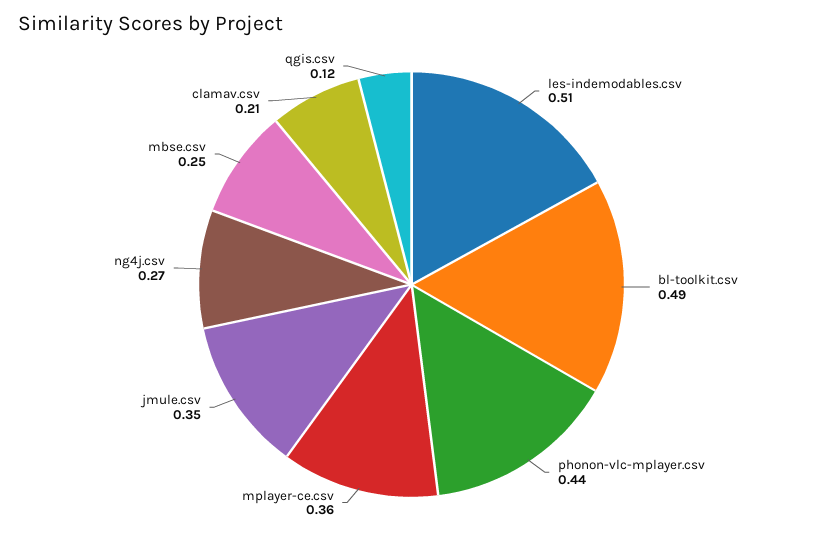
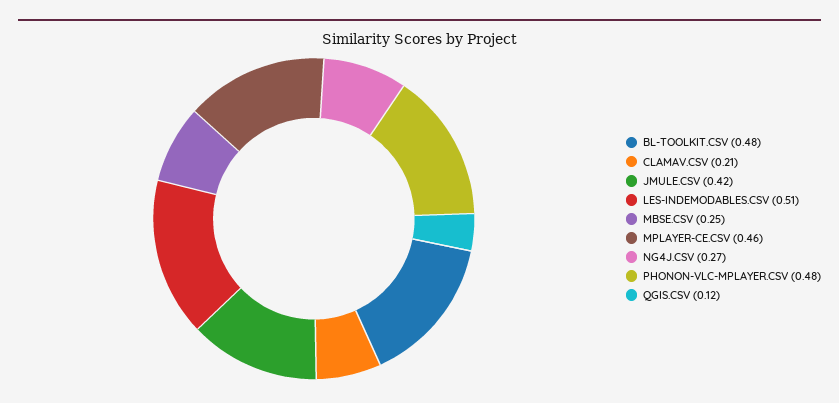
  {
    "les-indemodables.csv": 0.51,
-   "bl-toolkit.csv": 0.49,
+   "bl-toolkit.csv": 0.48,
-   "phonon-vlc-mplayer.csv": 0.44,
+   "phonon-vlc-mplayer.csv": 0.48,
-   "mplayer-ce.csv": 0.36,
+   "mplayer-ce.csv": 0.46,
-   "jmule.csv": 0.35,
+   "jmule.csv": 0.42,
    "ng4j.csv": 0.27,
    "mbse.csv": 0.25,
    "clamav.csv": 0.21,
    "qgis.csv": 0.12
  }

